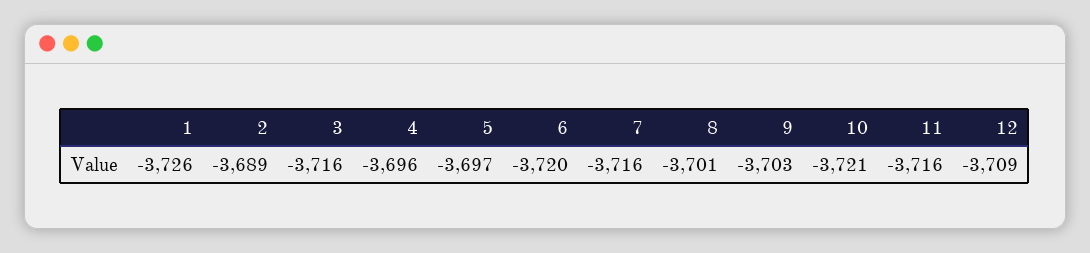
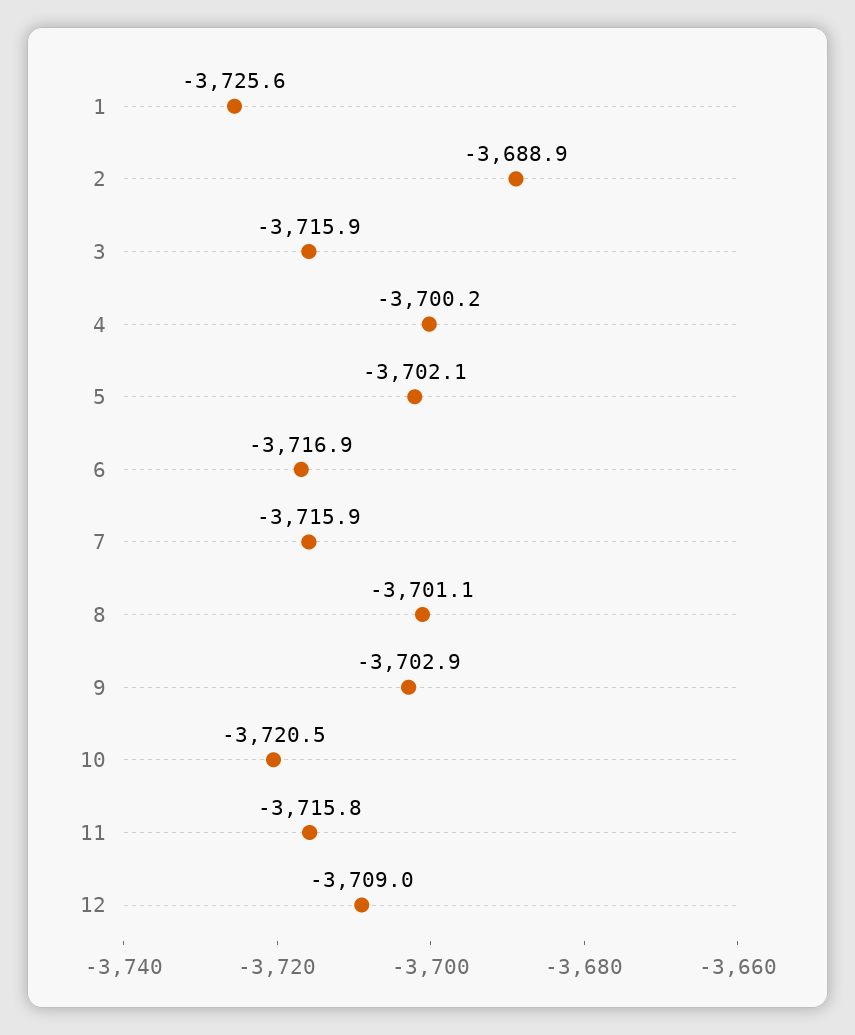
  {
    "1": -3725.6,
    "2": -3688.9,
    "3": -3715.9,
-   "4": -3696,
+   "4": -3700.2,
-   "5": -3697,
+   "5": -3702.1,
-   "6": -3720,
+   "6": -3716.9,
    "7": -3715.9,
    "8": -3701.1,
    "9": -3702.9,
    "10": -3720.5,
    "11": -3715.8,
    "12": -3709
  }

